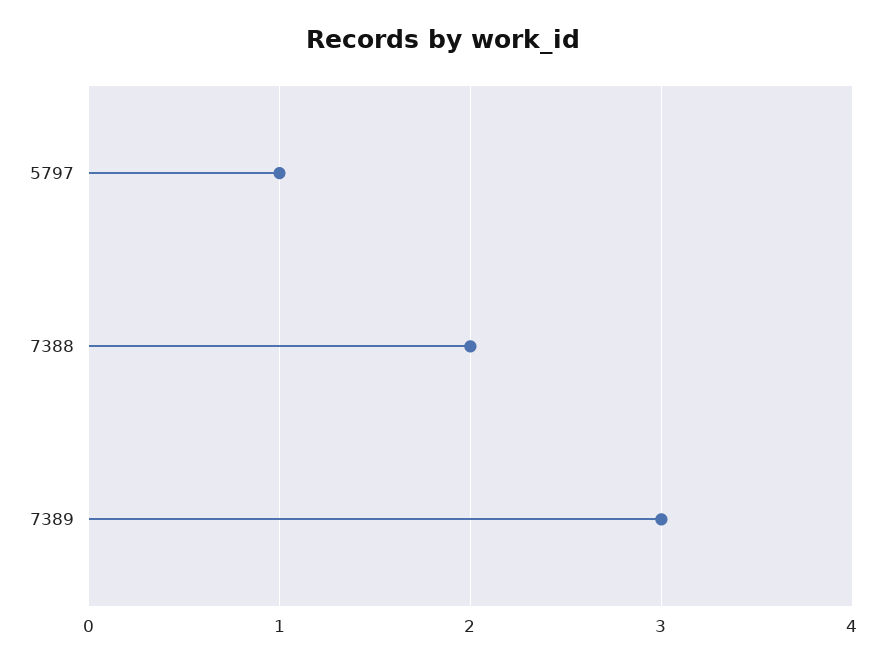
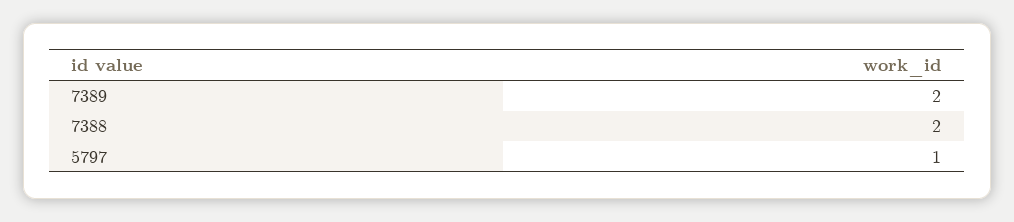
  {
    "5797": 1,
    "7388": 2,
-   "7389": 3
+   "7389": 2
  }

